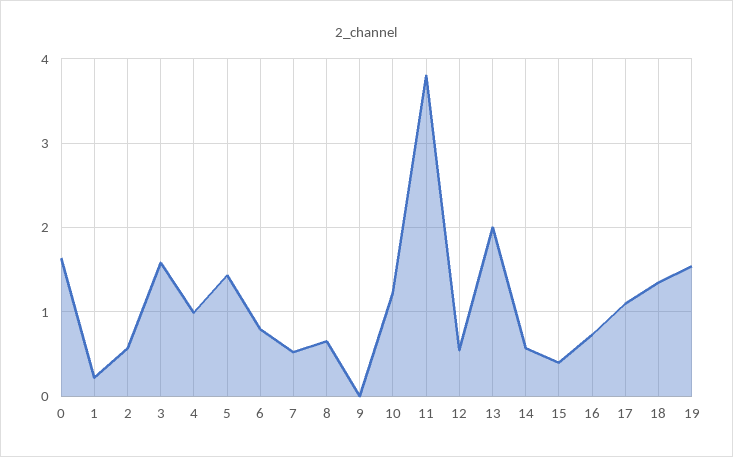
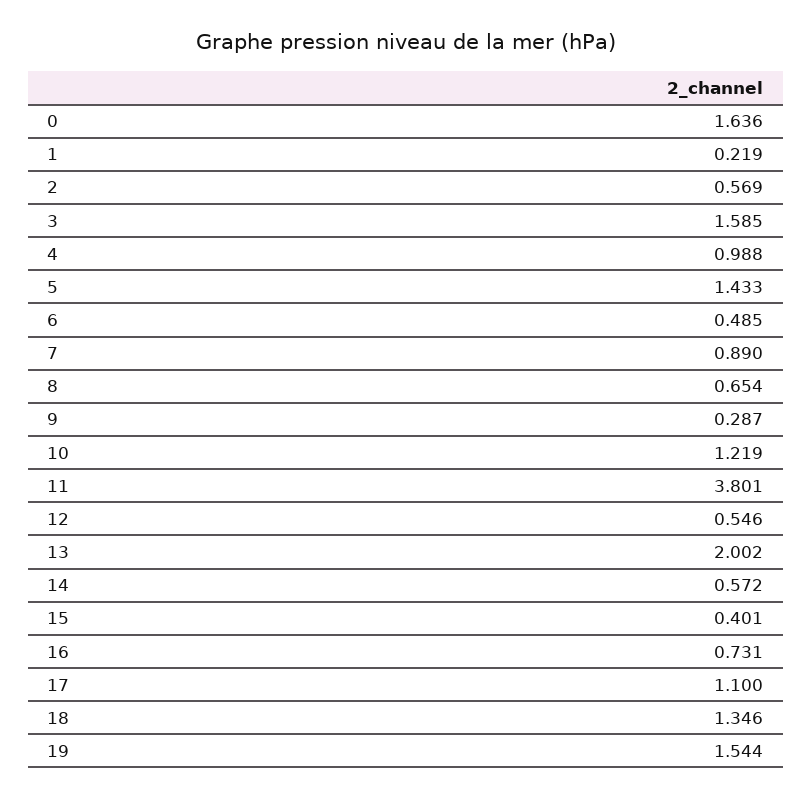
  {
    "0": 1.636,
    "1": 0.219,
    "2": 0.569,
    "3": 1.585,
    "4": 0.988,
    "5": 1.433,
-   "6": 0.8,
+   "6": 0.485,
-   "7": 0.5,
+   "7": 0.89,
    "8": 0.654,
-   "9": 0,
+   "9": 0.287,
    "10": 1.219,
    "11": 3.801,
    "12": 0.546,
    "13": 2.002,
    "14": 0.572,
    "15": 0.401,
    "16": 0.731,
    "17": 1.1,
    "18": 1.346,
    "19": 1.544
  }

